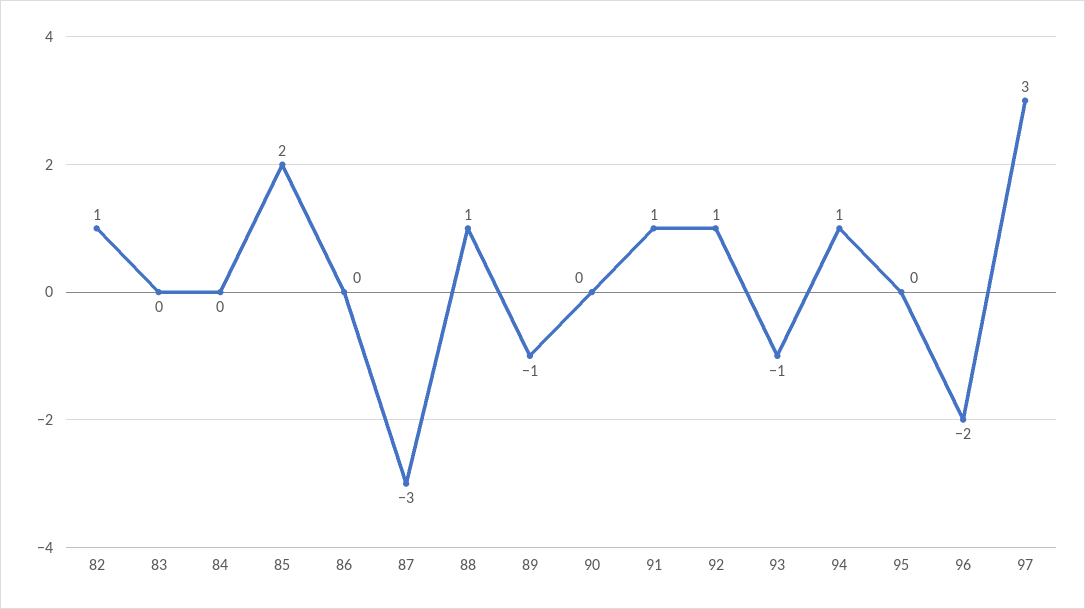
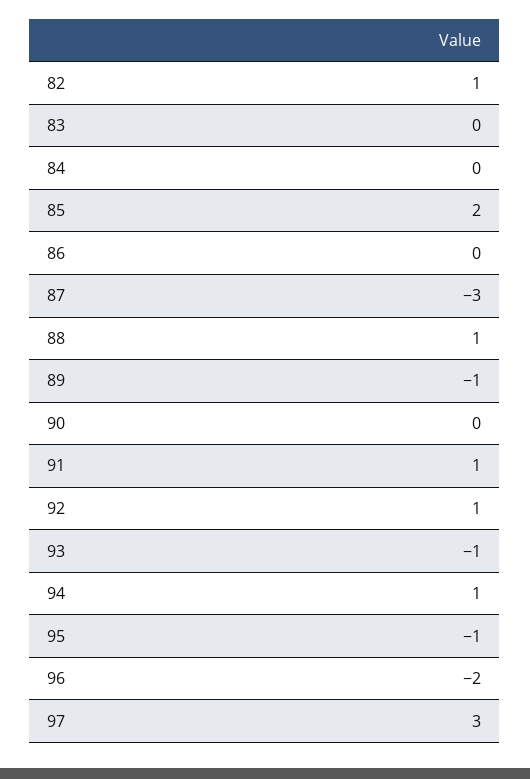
  {
    "82": 1,
    "83": 0,
    "84": 0,
    "85": 2,
    "86": 0,
    "87": -3,
    "88": 1,
    "89": -1,
    "90": 0,
    "91": 1,
    "92": 1,
    "93": -1,
    "94": 1,
-   "95": 0,
+   "95": -1,
    "96": -2,
    "97": 3
  }

